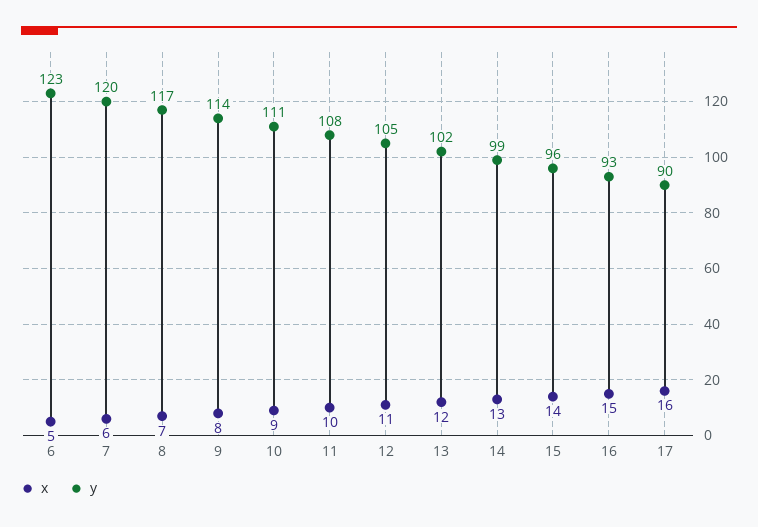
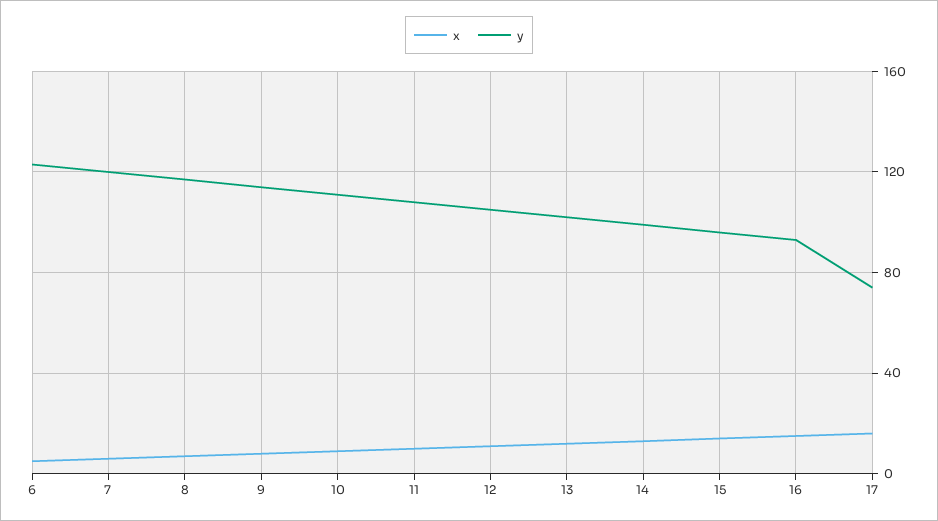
  {
    "x": {
      "6": 5,
      "7": 6,
      "8": 7,
      "9": 8,
      "10": 9,
      "11": 10,
      "12": 11,
      "13": 12,
      "14": 13,
      "15": 14,
      "16": 15,
      "17": 16
    },
    "y": {
      "6": 123,
      "7": 120,
      "8": 117,
      "9": 114,
      "10": 111,
      "11": 108,
      "12": 105,
      "13": 102,
      "14": 99,
      "15": 96,
      "16": 93,
-     "17": 90
+     "17": 75
    }
  }

